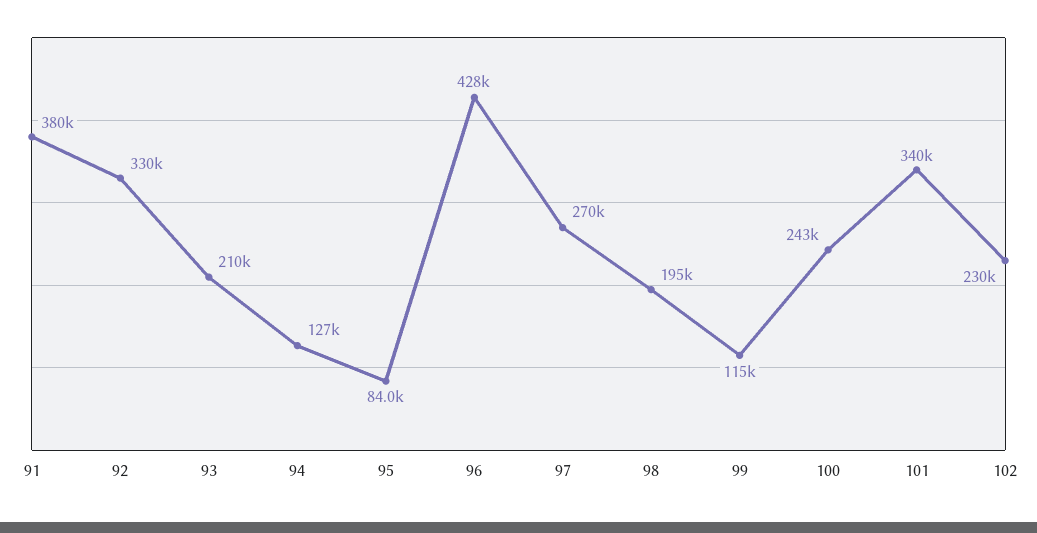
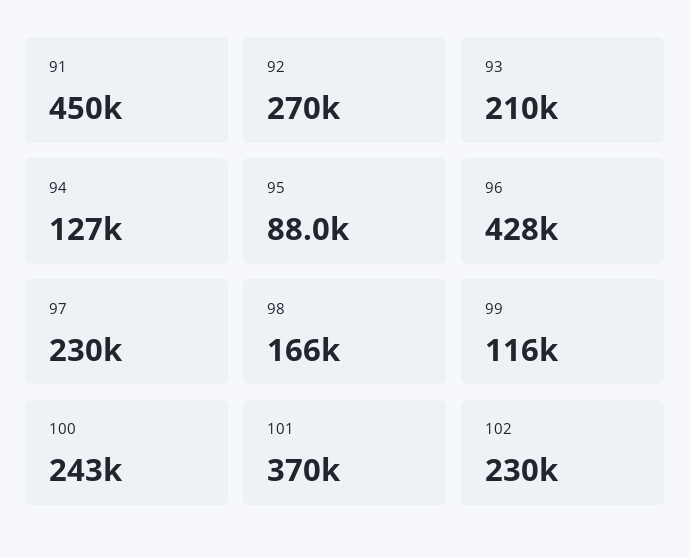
  {
-   "91": 380000,
+   "91": 450000,
-   "92": 330000,
+   "92": 270000,
    "93": 210000,
    "94": 127000,
-   "95": 84000,
+   "95": 88000,
    "96": 428000,
-   "97": 270000,
+   "97": 230000,
-   "98": 195000,
+   "98": 166000,
-   "99": 115000,
+   "99": 116000,
    "100": 243000,
-   "101": 340000,
+   "101": 370000,
    "102": 230000
  }

